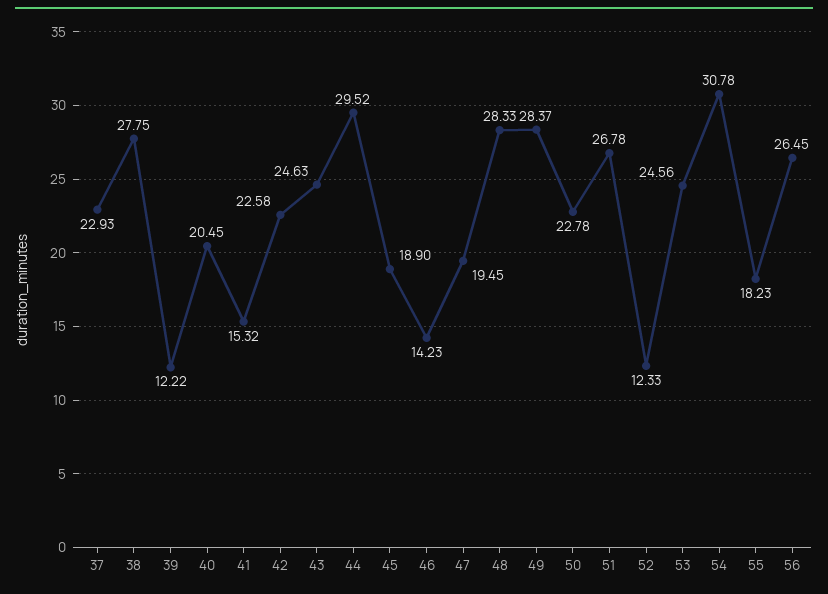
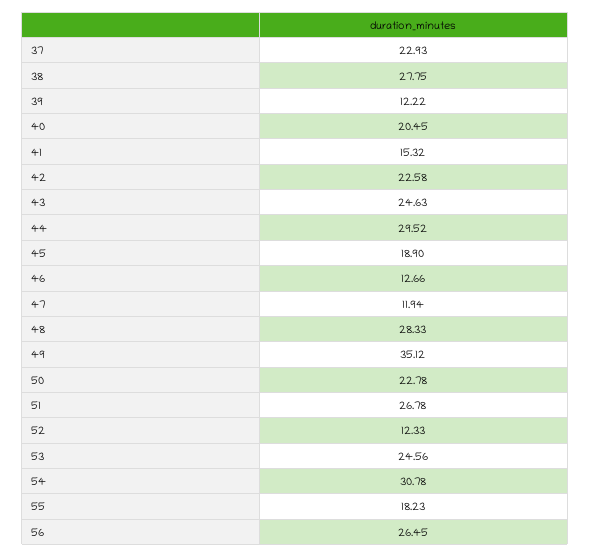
  {
    "37": 22.93,
    "38": 27.75,
    "39": 12.22,
    "40": 20.45,
    "41": 15.32,
    "42": 22.58,
    "43": 24.63,
    "44": 29.52,
    "45": 18.9,
-   "46": 14.23,
+   "46": 12.66,
-   "47": 19.45,
+   "47": 11.94,
    "48": 28.33,
-   "49": 28.37,
+   "49": 35.12,
    "50": 22.78,
    "51": 26.78,
    "52": 12.33,
    "53": 24.56,
    "54": 30.78,
    "55": 18.23,
    "56": 26.45
  }

